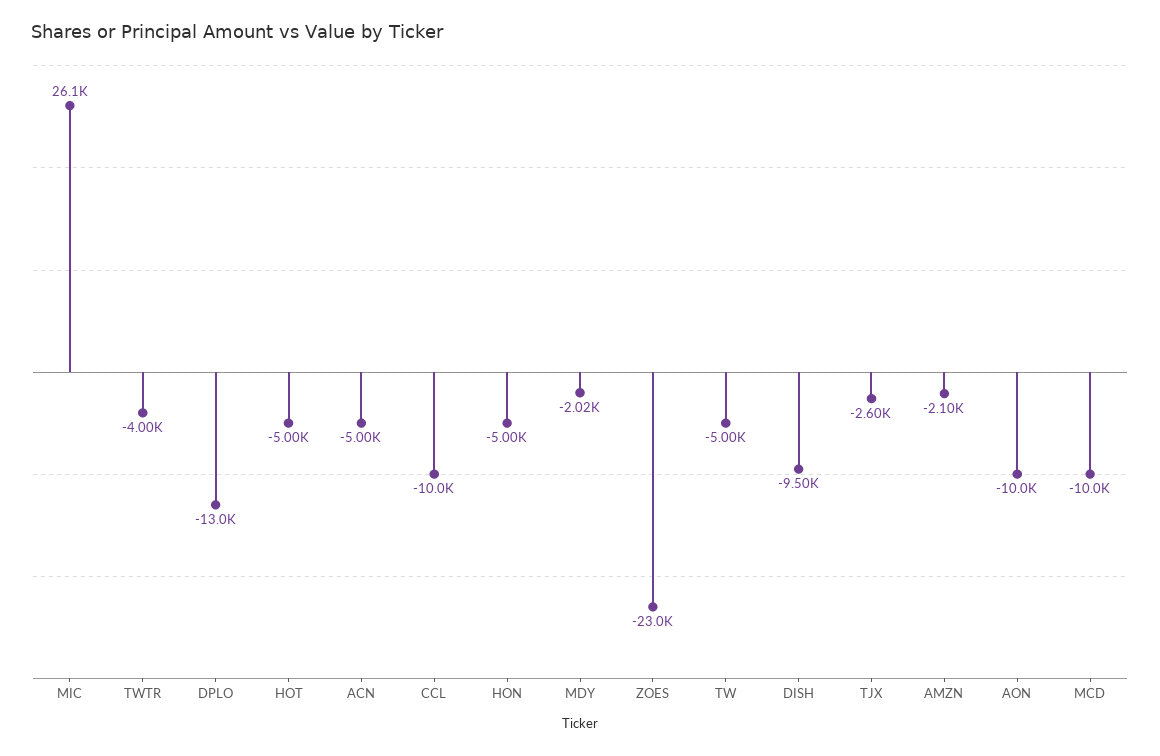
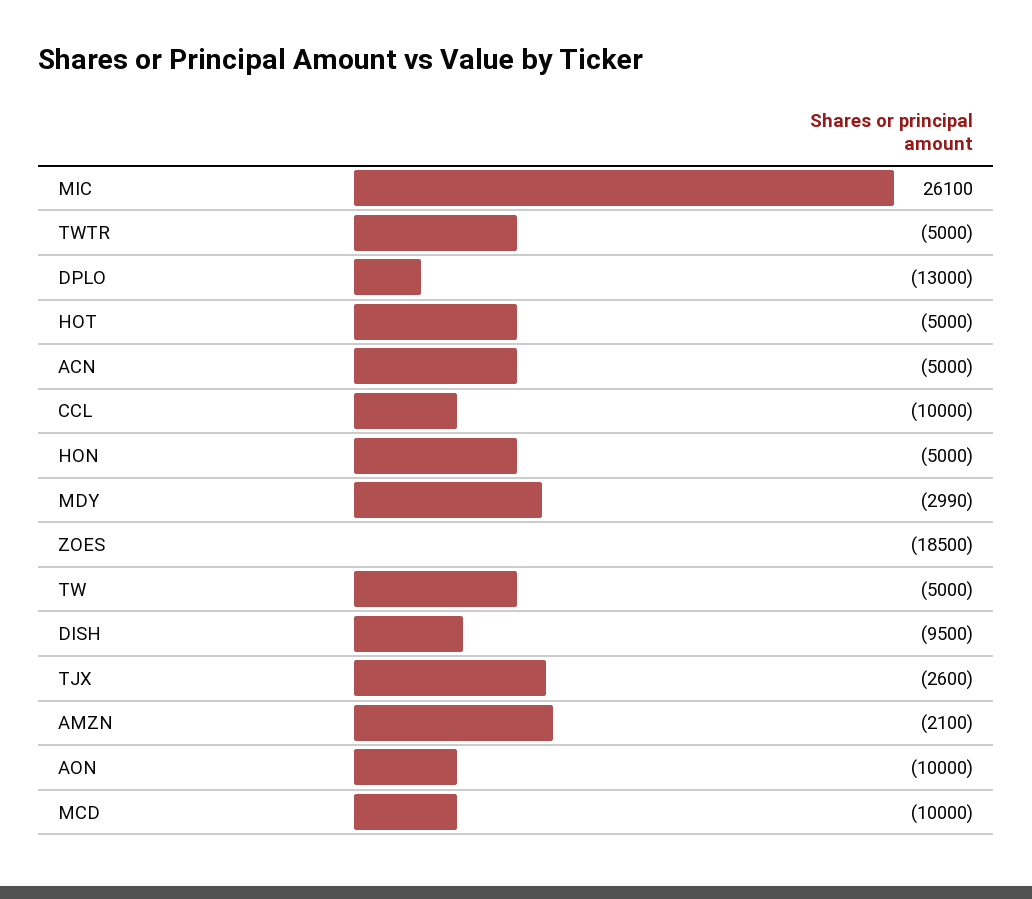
  {
    "MIC": 26100,
-   "TWTR": -4000,
+   "TWTR": -5000,
    "DPLO": -13000,
    "HOT": -5000,
    "ACN": -5000,
    "CCL": -10000,
    "HON": -5000,
-   "MDY": -2020,
+   "MDY": -2990,
-   "ZOES": -23000,
+   "ZOES": -18500,
    "TW": -5000,
    "DISH": -9500,
    "TJX": -2600,
    "AMZN": -2100,
    "AON": -10000,
    "MCD": -10000
  }

